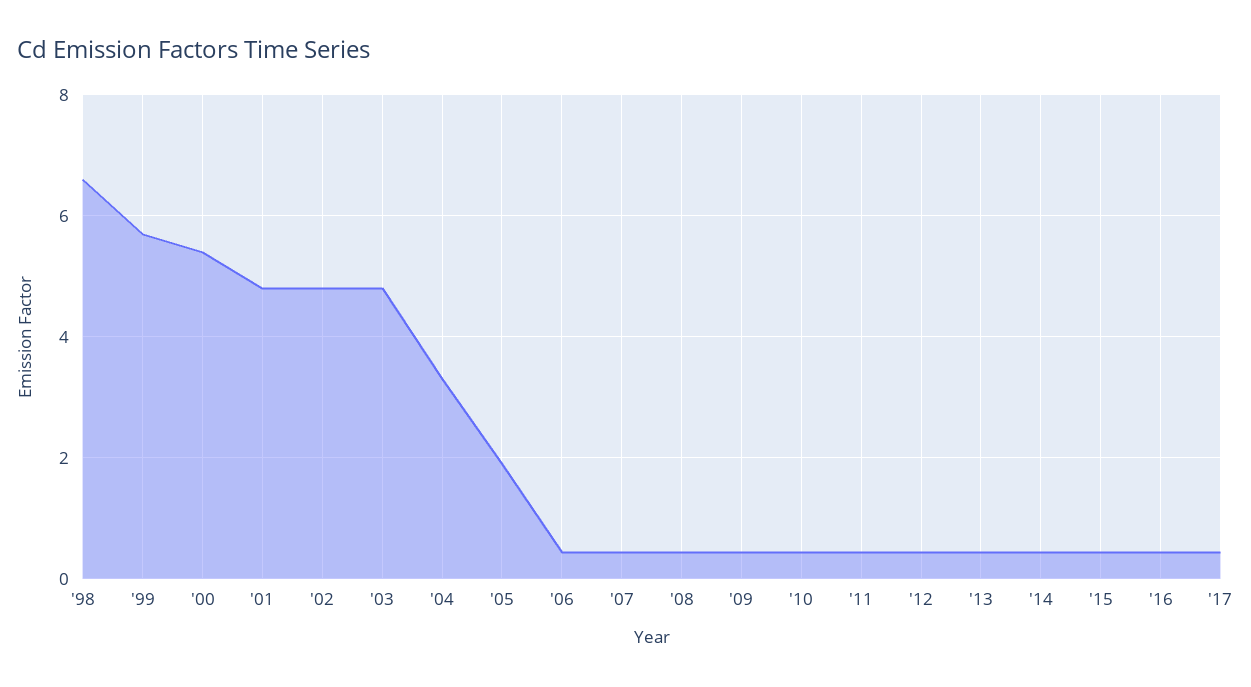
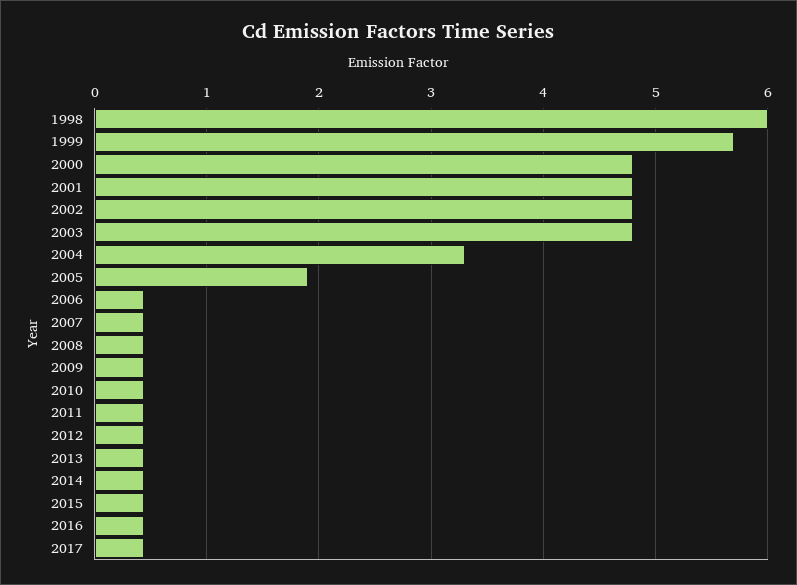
  {
-   "'98": 6.6,
+   "'98": 6,
    "'99": 5.7,
-   "'00": 5.4,
+   "'00": 4.8,
    "'01": 4.8,
    "'02": 4.8,
    "'03": 4.8,
    "'04": 3.3,
    "'05": 1.9,
    "'06": 0.4,
    "'07": 0.4,
    "'08": 0.4,
    "'09": 0.4,
    "'10": 0.4,
    "'11": 0.4,
    "'12": 0.4,
    "'13": 0.4,
    "'14": 0.4,
    "'15": 0.4,
    "'16": 0.4,
    "'17": 0.4
  }

